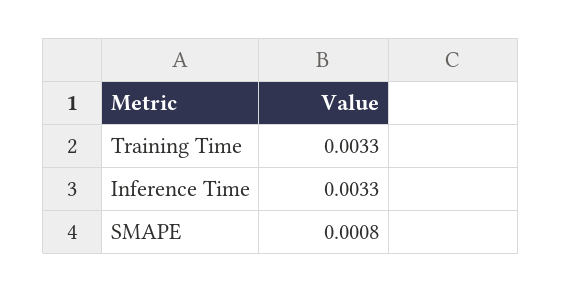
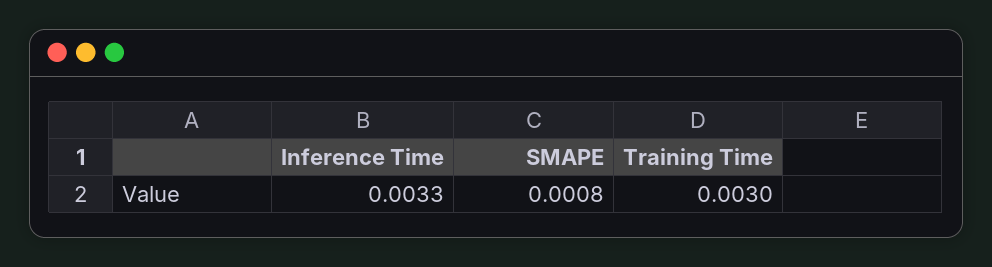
  {
-   "Training Time": 0.0033,
+   "Training Time": 0.003,
    "Inference Time": 0.0033,
    "SMAPE": 0.0008
  }

